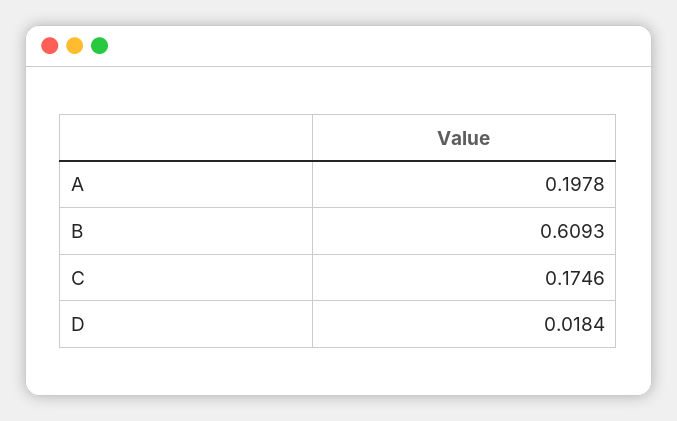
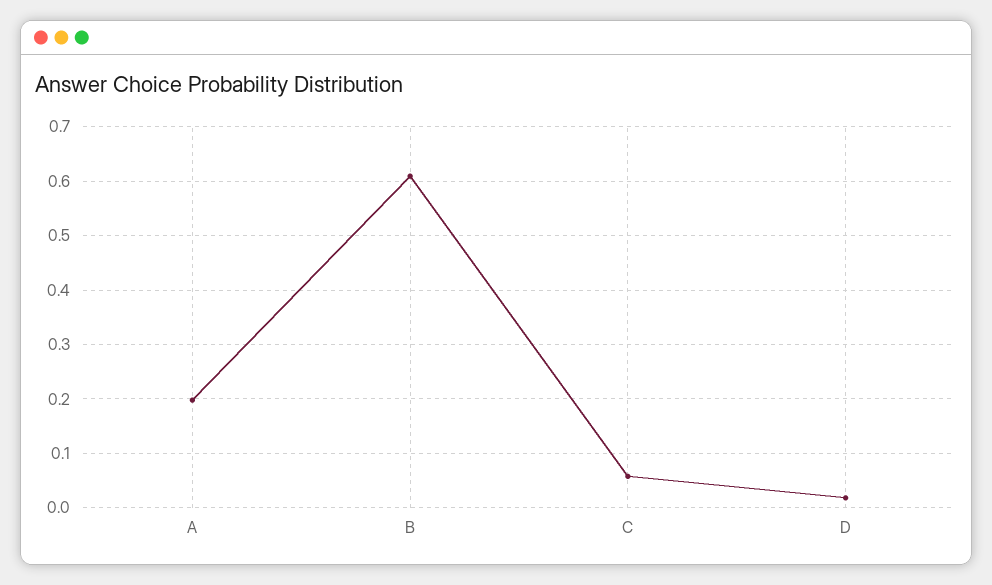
  {
    "A": 0.1978,
    "B": 0.6093,
-   "C": 0.1746,
+   "C": 0.06,
    "D": 0.0184
  }

